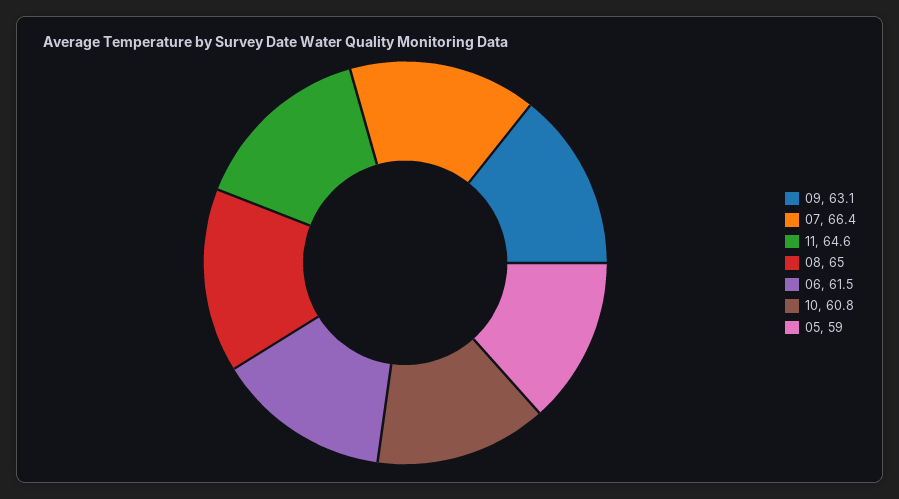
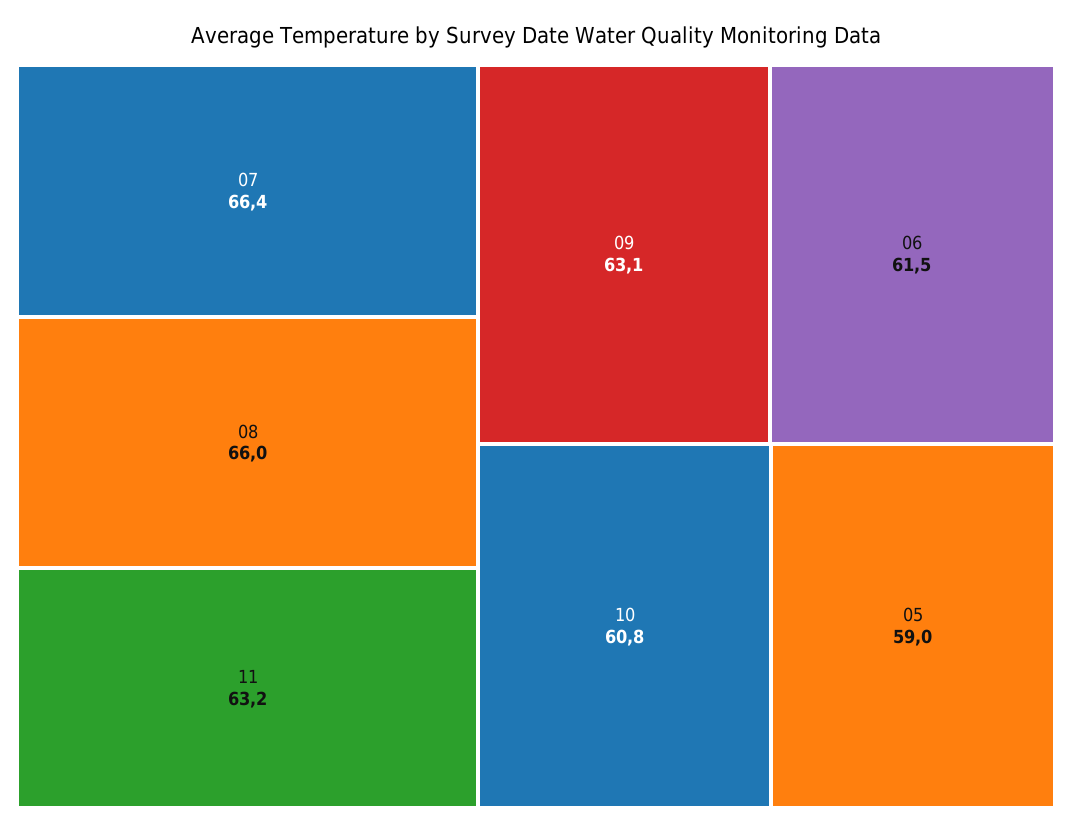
  {
    "09": 63.1,
    "07": 66.4,
-   "11": 64.6,
+   "11": 63.2,
-   "08": 65,
+   "08": 66,
    "06": 61.5,
    "10": 60.8,
    "05": 59
  }

